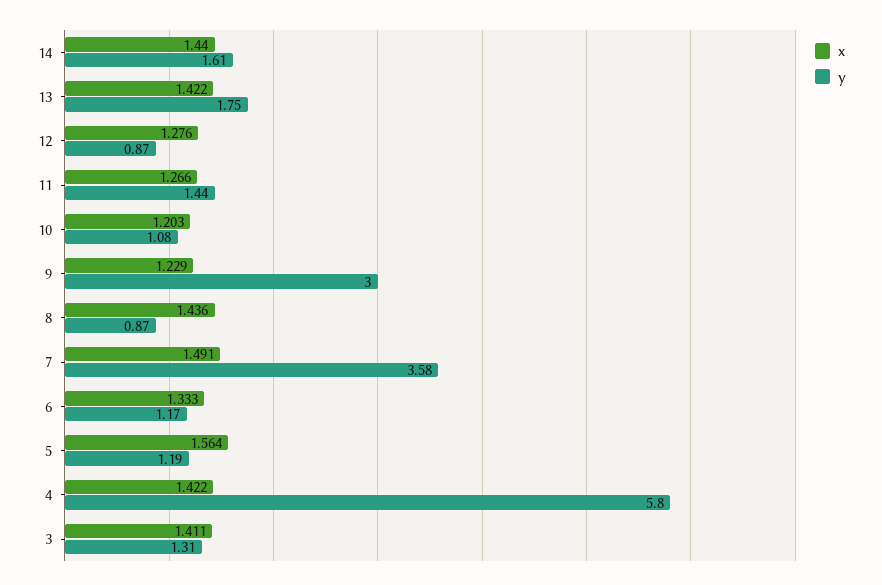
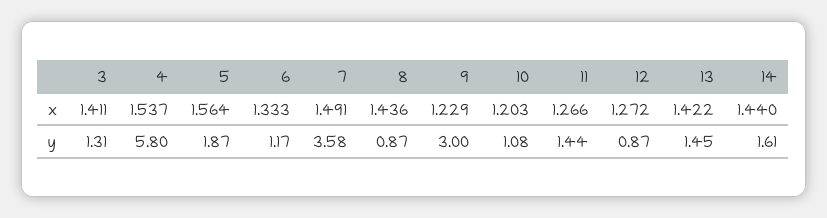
  {
    "x": {
      "14": 1.44,
      "13": 1.422,
-     "12": 1.276,
+     "12": 1.272,
      "11": 1.266,
      "10": 1.203,
      "9": 1.229,
      "8": 1.436,
      "7": 1.491,
      "6": 1.333,
      "5": 1.564,
-     "4": 1.422,
+     "4": 1.537,
      "3": 1.411
    },
    "y": {
      "14": 1.61,
-     "13": 1.75,
+     "13": 1.45,
      "12": 0.87,
      "11": 1.44,
      "10": 1.08,
      "9": 3,
      "8": 0.87,
      "7": 3.58,
      "6": 1.17,
-     "5": 1.19,
+     "5": 1.87,
      "4": 5.8,
      "3": 1.31
    }
  }

